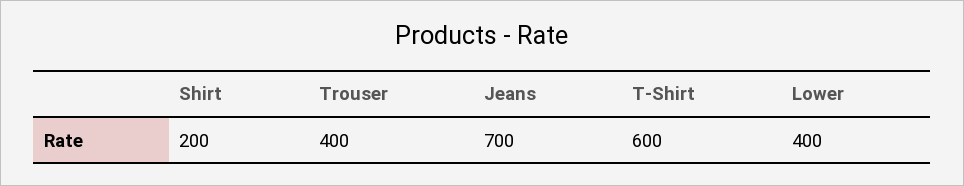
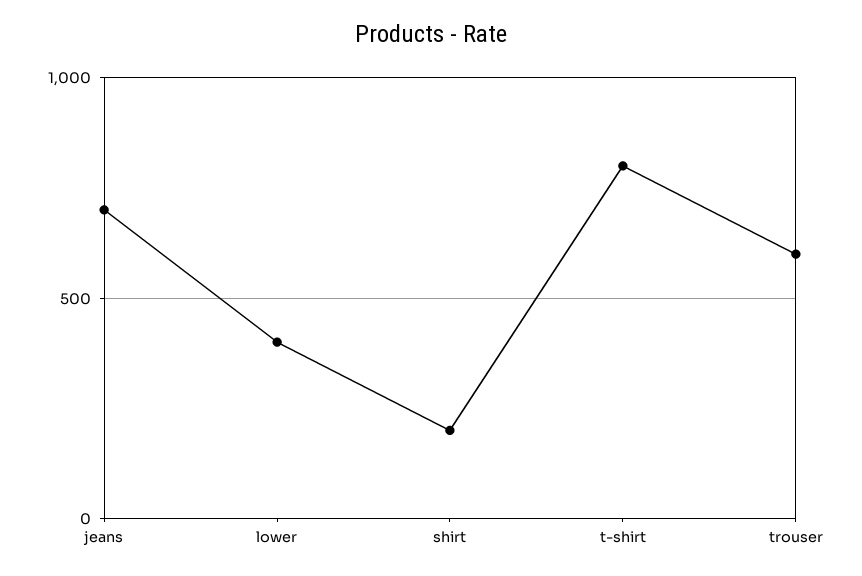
  {
    "Shirt": 200,
-   "Trouser": 400,
+   "Trouser": 600,
    "Jeans": 700,
-   "T-Shirt": 600,
+   "T-Shirt": 800,
    "Lower": 400
  }

